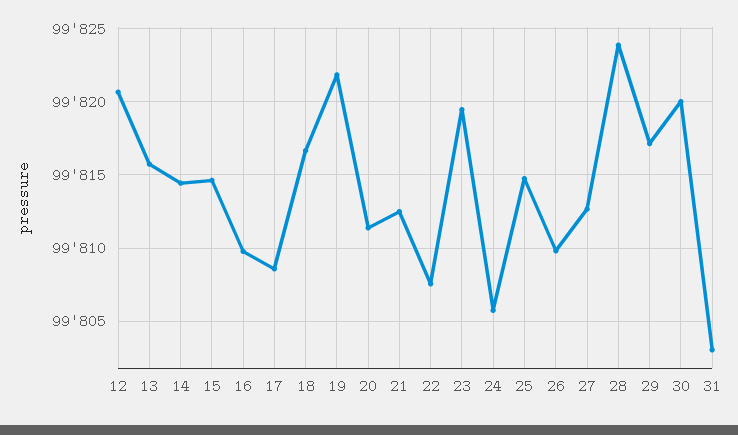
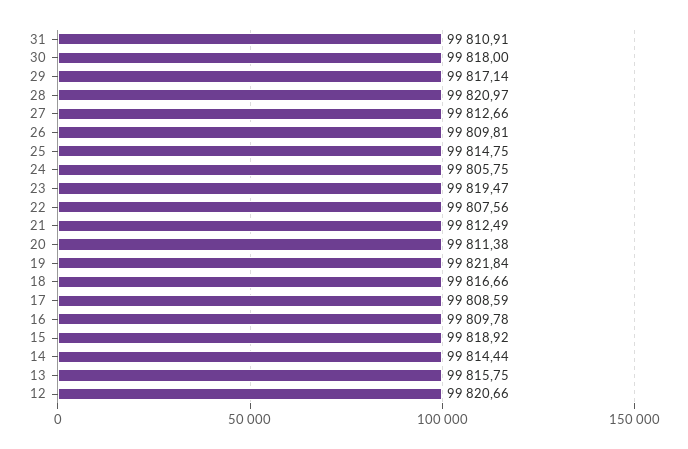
  {
    "12": 99820.66,
    "13": 99815.75,
    "14": 99814.44,
-   "15": 99814.5,
+   "15": 99818.92,
    "16": 99809.78,
    "17": 99808.59,
    "18": 99816.66,
    "19": 99821.84,
    "20": 99811.38,
    "21": 99812.49,
    "22": 99807.56,
    "23": 99819.47,
    "24": 99805.75,
    "25": 99814.75,
    "26": 99809.81,
    "27": 99812.66,
-   "28": 99824,
+   "28": 99820.97,
    "29": 99817.14,
-   "30": 99820,
+   "30": 99818,
-   "31": 99803
+   "31": 99810.91
  }

